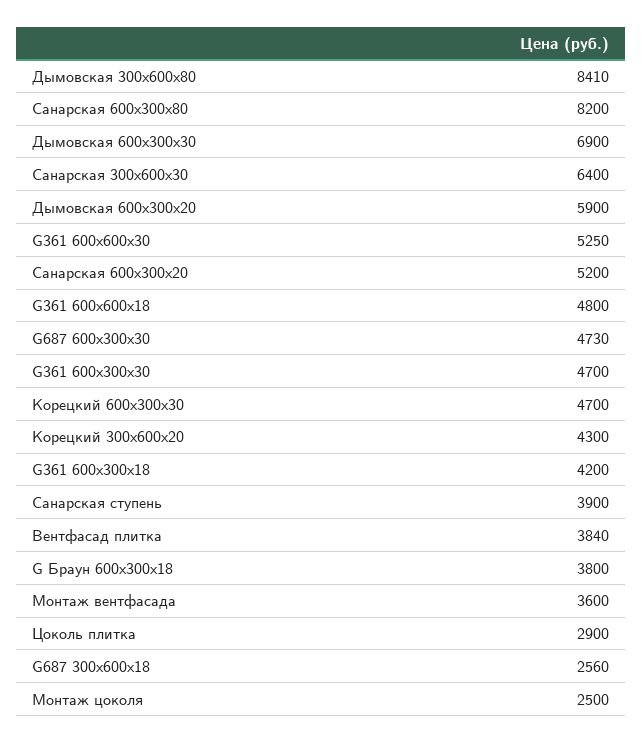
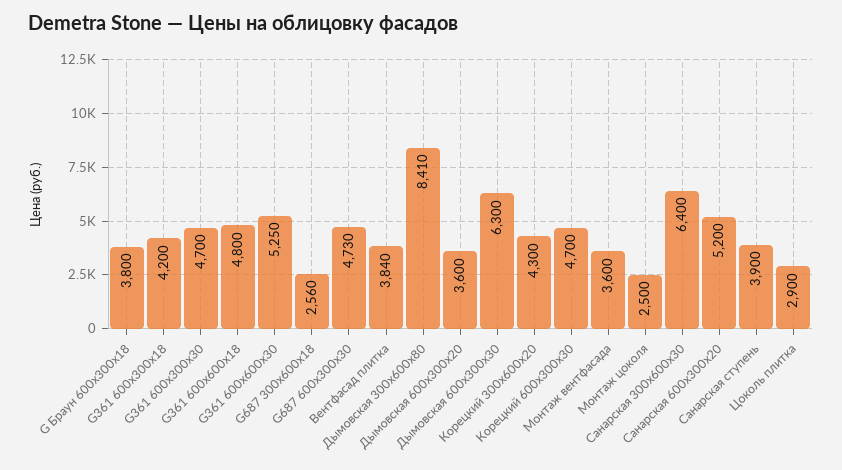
  {
    "Дымовская 300х600х80": 8410,
-   "Санарская 600х300х80": 8200,
-   "Дымовская 600х300х30": 6900,
+   "Дымовская 600х300х30": 6300,
    "Санарская 300х600х30": 6400,
-   "Дымовская 600х300х20": 5900,
+   "Дымовская 600х300х20": 3600,
    "G361 600х600х30": 5250,
    "Санарская 600х300х20": 5200,
    "G361 600х600х18": 4800,
    "G687 600х300х30": 4730,
    "G361 600х300х30": 4700,
    "Корецкий 600х300х30": 4700,
    "Корецкий 300х600х20": 4300,
    "G361 600х300х18": 4200,
    "Санарская ступень": 3900,
    "Вентфасад плитка": 3840,
    "G Браун 600х300х18": 3800,
    "Монтаж вентфасада": 3600,
    "Цоколь плитка": 2900,
    "G687 300х600х18": 2560,
    "Монтаж цоколя": 2500
  }

